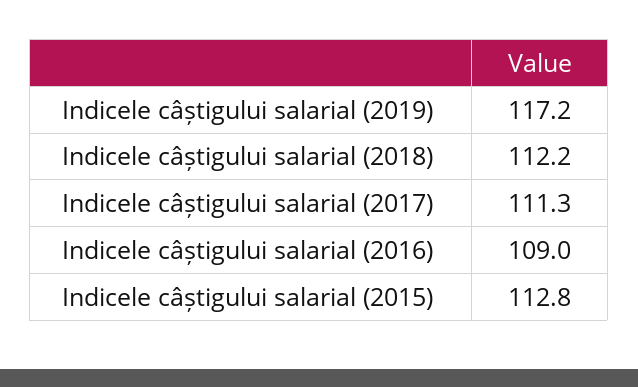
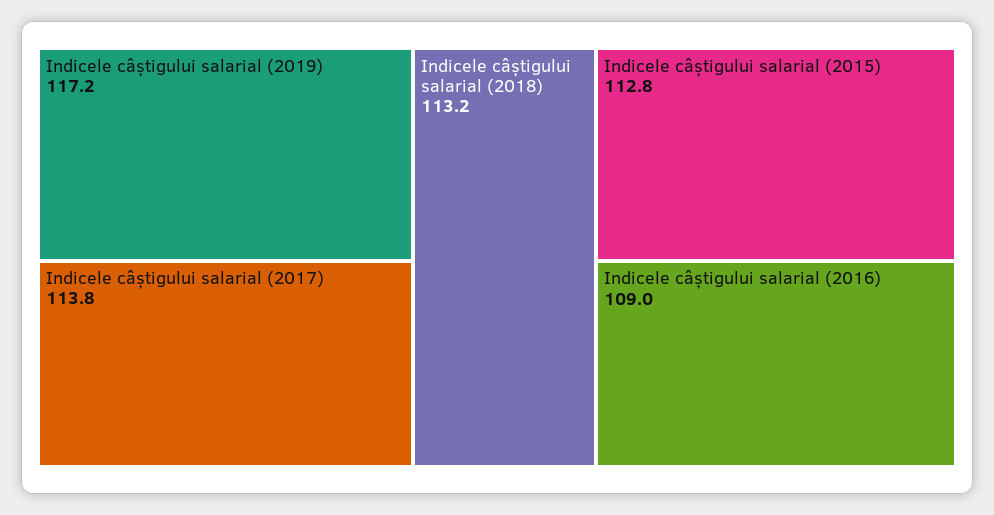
  {
    "Indicele câștigului salarial (2019)": 117.2,
-   "Indicele câștigului salarial (2018)": 112.2,
+   "Indicele câștigului salarial (2018)": 113.2,
-   "Indicele câștigului salarial (2017)": 111.3,
+   "Indicele câștigului salarial (2017)": 113.8,
    "Indicele câștigului salarial (2016)": 109,
    "Indicele câștigului salarial (2015)": 112.8
  }

